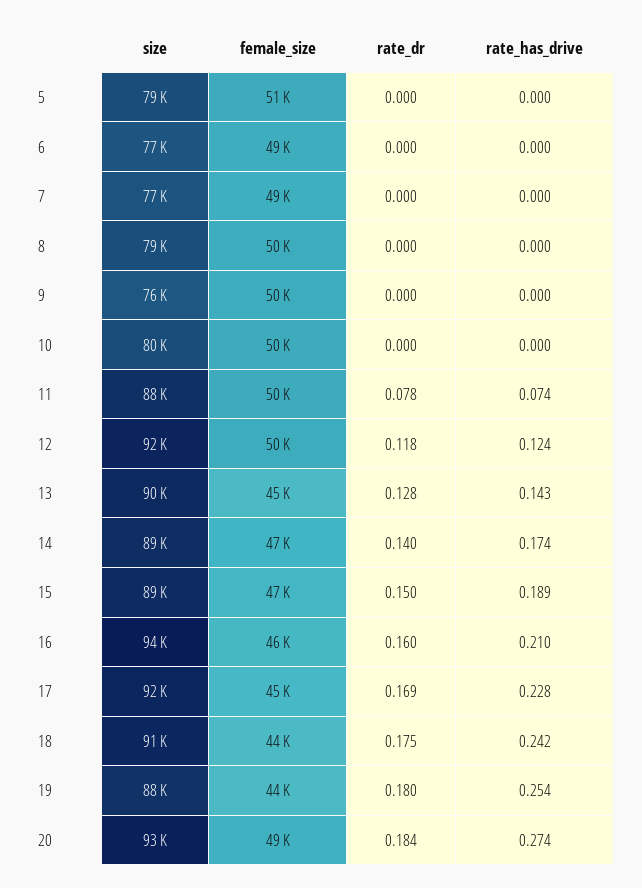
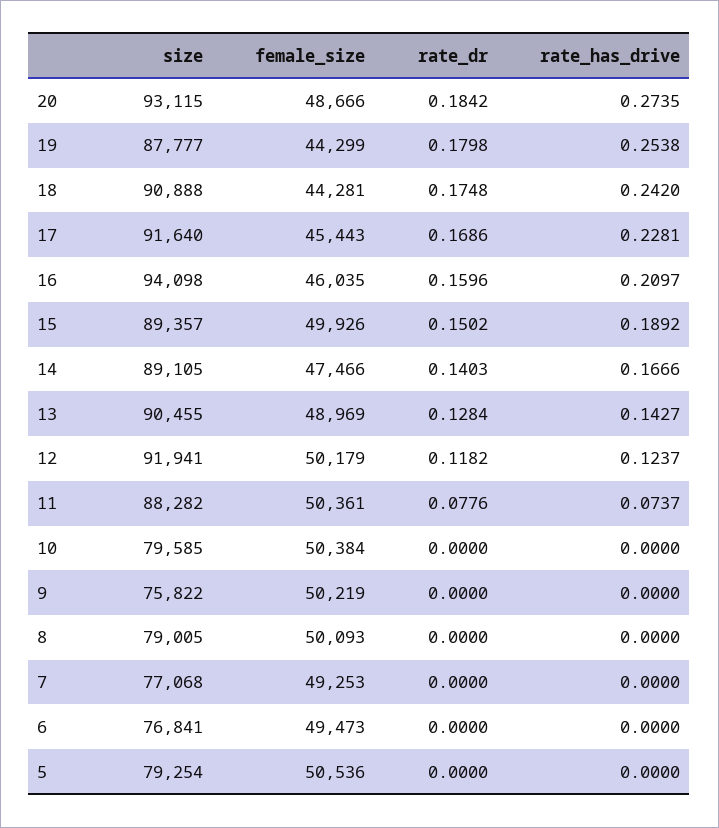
  {
    "size": {
      "5": 79254,
      "6": 76841,
      "7": 77068,
      "8": 79005,
      "9": 75822,
      "10": 79585,
      "11": 88282,
      "12": 91941,
      "13": 90455,
      "14": 89105,
      "15": 89357,
      "16": 94098,
      "17": 91640,
      "18": 90888,
      "19": 87777,
      "20": 93115
    },
    "female_size": {
      "5": 50536,
      "6": 49473,
      "7": 49253,
      "8": 50093,
      "9": 50219,
      "10": 50384,
      "11": 50361,
      "12": 50179,
-     "13": 45000,
+     "13": 48969,
      "14": 47466,
-     "15": 47000,
+     "15": 49926,
      "16": 46035,
      "17": 45443,
      "18": 44281,
      "19": 44299,
      "20": 48666
    },
    "rate_dr": {
      "5": 0,
      "6": 0,
      "7": 0,
      "8": 0,
      "9": 0,
      "10": 0,
      "11": 0.0776,
      "12": 0.1182,
      "13": 0.1284,
      "14": 0.1403,
      "15": 0.1502,
      "16": 0.1596,
      "17": 0.1686,
      "18": 0.1748,
      "19": 0.1798,
      "20": 0.1842
    },
    "rate_has_drive": {
      "5": 0,
      "6": 0,
      "7": 0,
      "8": 0,
      "9": 0,
      "10": 0,
      "11": 0.0737,
      "12": 0.1237,
      "13": 0.1427,
-     "14": 0.174,
+     "14": 0.1666,
      "15": 0.1892,
      "16": 0.2097,
      "17": 0.2281,
      "18": 0.242,
      "19": 0.2538,
      "20": 0.2735
    }
  }

